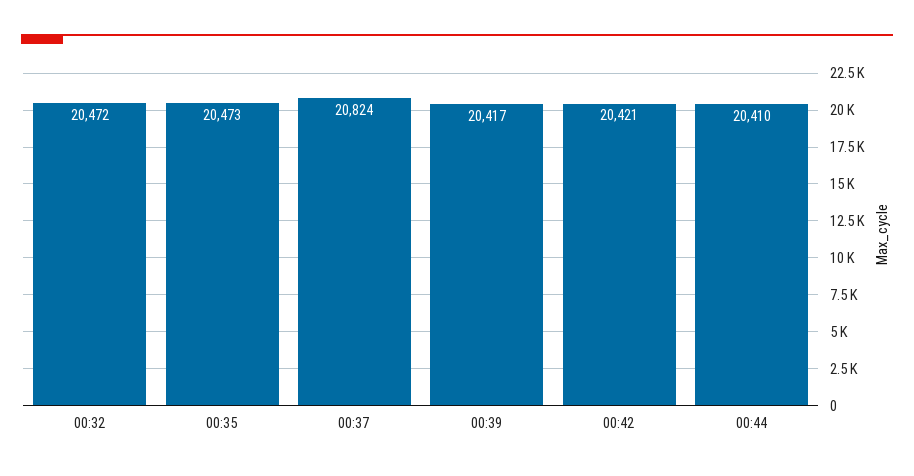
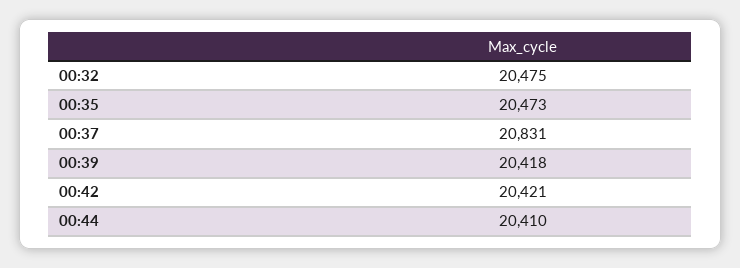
  {
-   "00:32": 20472,
+   "00:32": 20475,
    "00:35": 20473,
-   "00:37": 20824,
+   "00:37": 20831,
-   "00:39": 20417,
+   "00:39": 20418,
    "00:42": 20421,
    "00:44": 20410
  }

